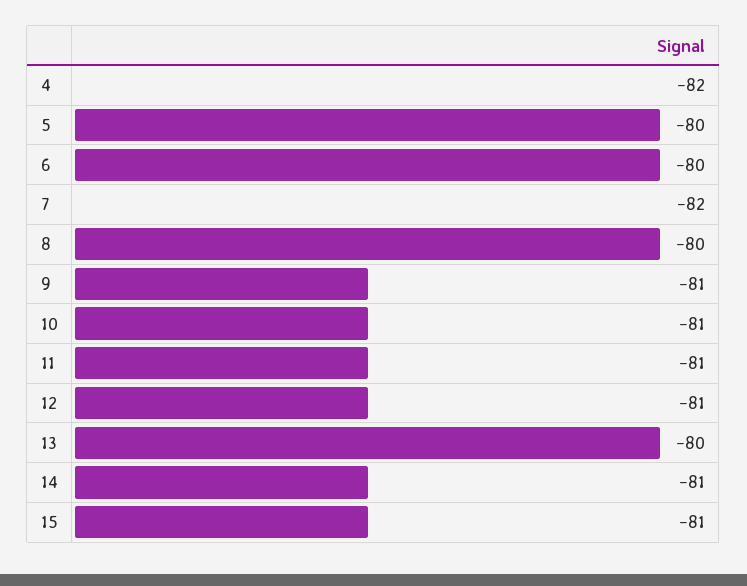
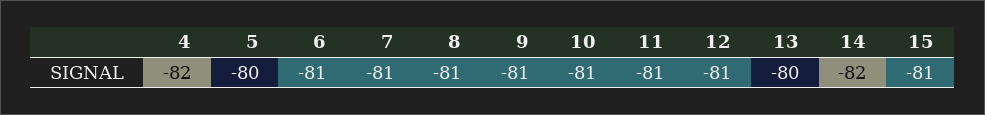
  {
    "4": -82,
    "5": -80,
-   "6": -80,
+   "6": -81,
-   "7": -82,
+   "7": -81,
-   "8": -80,
+   "8": -81,
    "9": -81,
    "10": -81,
    "11": -81,
    "12": -81,
    "13": -80,
-   "14": -81,
+   "14": -82,
    "15": -81
  }

